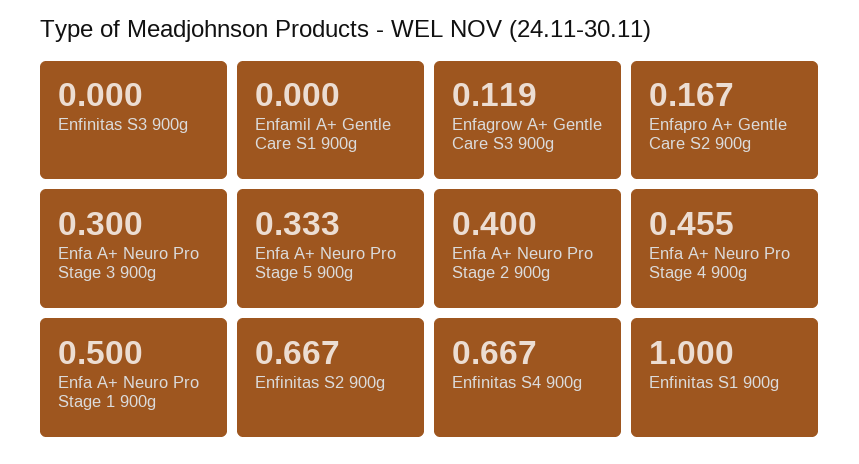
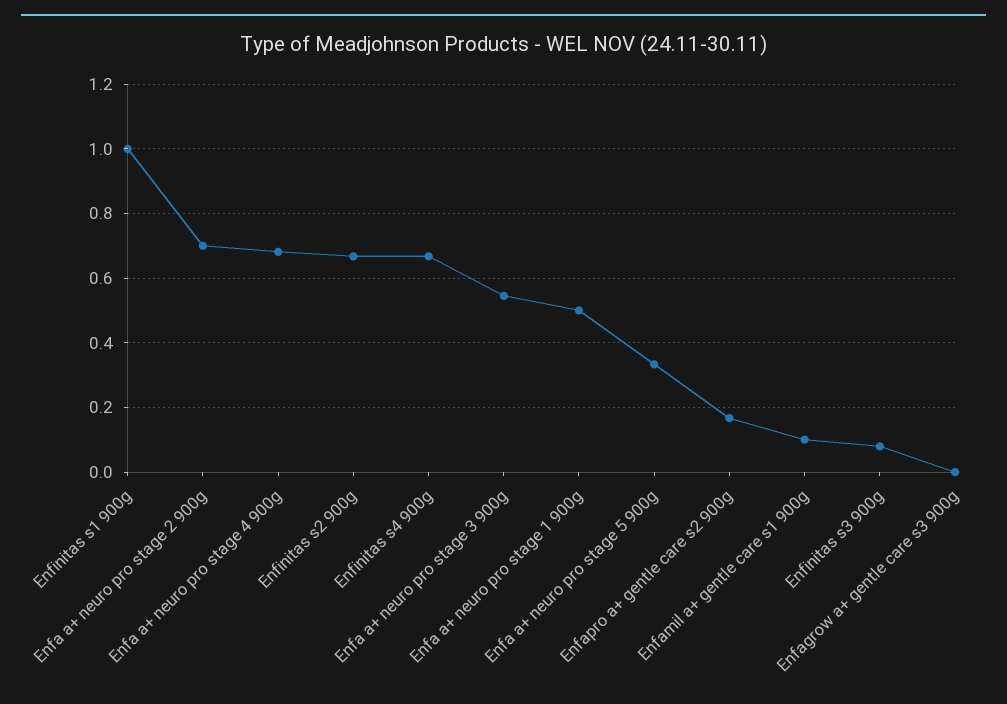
  {
-   "Enfinitas S3 900g": 0,
+   "Enfinitas S3 900g": 0.08,
-   "Enfamil A+ Gentle Care S1 900g": 0,
+   "Enfamil A+ Gentle Care S1 900g": 0.1,
-   "Enfagrow A+ Gentle Care S3 900g": 0.119,
+   "Enfagrow A+ Gentle Care S3 900g": 0,
    "Enfapro A+ Gentle Care S2 900g": 0.167,
-   "Enfa A+ Neuro Pro Stage 3 900g": 0.3,
+   "Enfa A+ Neuro Pro Stage 3 900g": 0.54,
    "Enfa A+ Neuro Pro Stage 5 900g": 0.333,
-   "Enfa A+ Neuro Pro Stage 2 900g": 0.4,
+   "Enfa A+ Neuro Pro Stage 2 900g": 0.7,
-   "Enfa A+ Neuro Pro Stage 4 900g": 0.455,
+   "Enfa A+ Neuro Pro Stage 4 900g": 0.68,
    "Enfa A+ Neuro Pro Stage 1 900g": 0.5,
    "Enfinitas S2 900g": 0.667,
    "Enfinitas S4 900g": 0.667,
    "Enfinitas S1 900g": 1
  }

